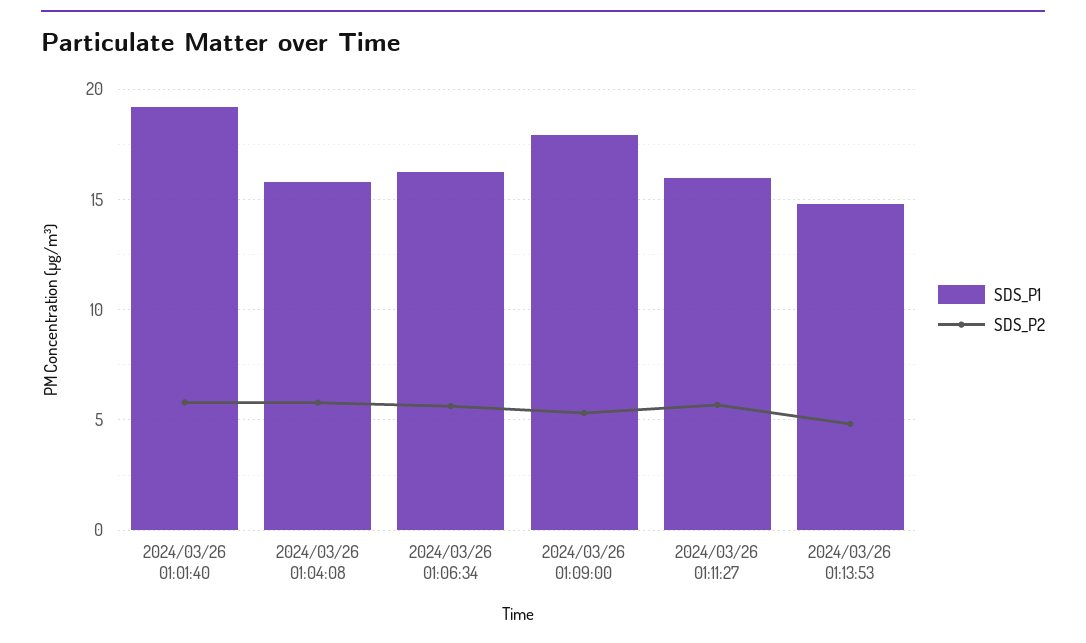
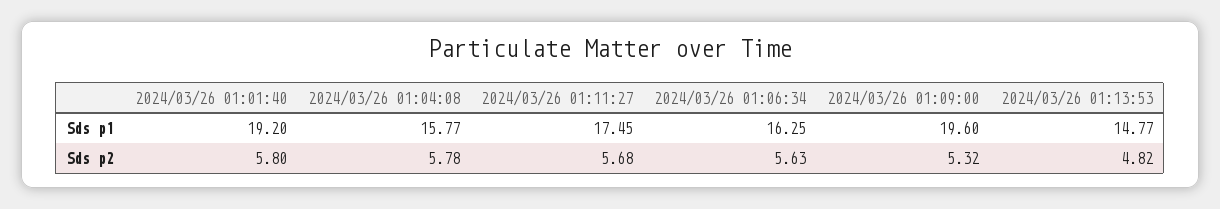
  {
    "SDS_P1": {
      "2024/03/26 01:01:40": 19.2,
      "2024/03/26 01:04:08": 15.77,
      "2024/03/26 01:06:34": 16.25,
-     "2024/03/26 01:09:00": 18,
+     "2024/03/26 01:09:00": 19.6,
-     "2024/03/26 01:11:27": 16,
+     "2024/03/26 01:11:27": 17.45,
      "2024/03/26 01:13:53": 14.77
    },
    "SDS_P2": {
      "2024/03/26 01:01:40": 5.8,
      "2024/03/26 01:04:08": 5.78,
      "2024/03/26 01:06:34": 5.63,
      "2024/03/26 01:09:00": 5.32,
      "2024/03/26 01:11:27": 5.68,
      "2024/03/26 01:13:53": 4.82
    }
  }

